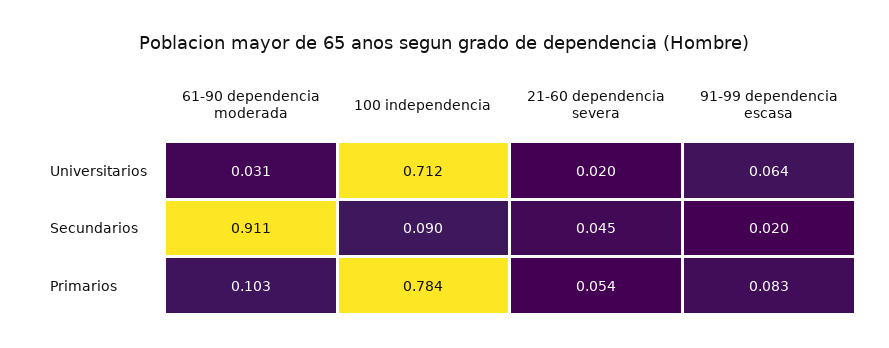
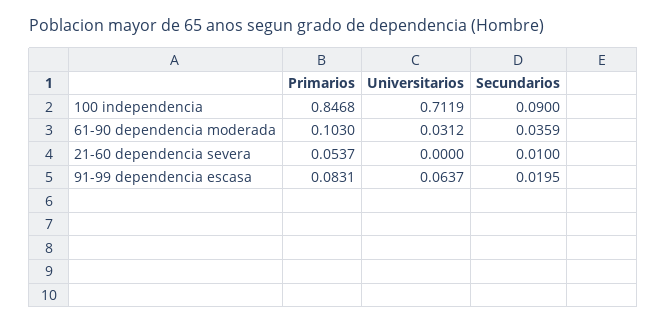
  {
    "61-90 dependencia moderada": {
      "Universitarios": 0.0312,
-     "Secundarios": 0.911,
+     "Secundarios": 0.0359,
      "Primarios": 0.103
    },
    "100 independencia": {
      "Universitarios": 0.7119,
      "Secundarios": 0.09,
-     "Primarios": 0.784
+     "Primarios": 0.8468
    },
    "21-60 dependencia severa": {
-     "Universitarios": 0.02,
+     "Universitarios": 0,
-     "Secundarios": 0.045,
+     "Secundarios": 0.01,
      "Primarios": 0.0537
    },
    "91-99 dependencia escasa": {
      "Universitarios": 0.0637,
      "Secundarios": 0.0195,
      "Primarios": 0.0831
    }
  }

